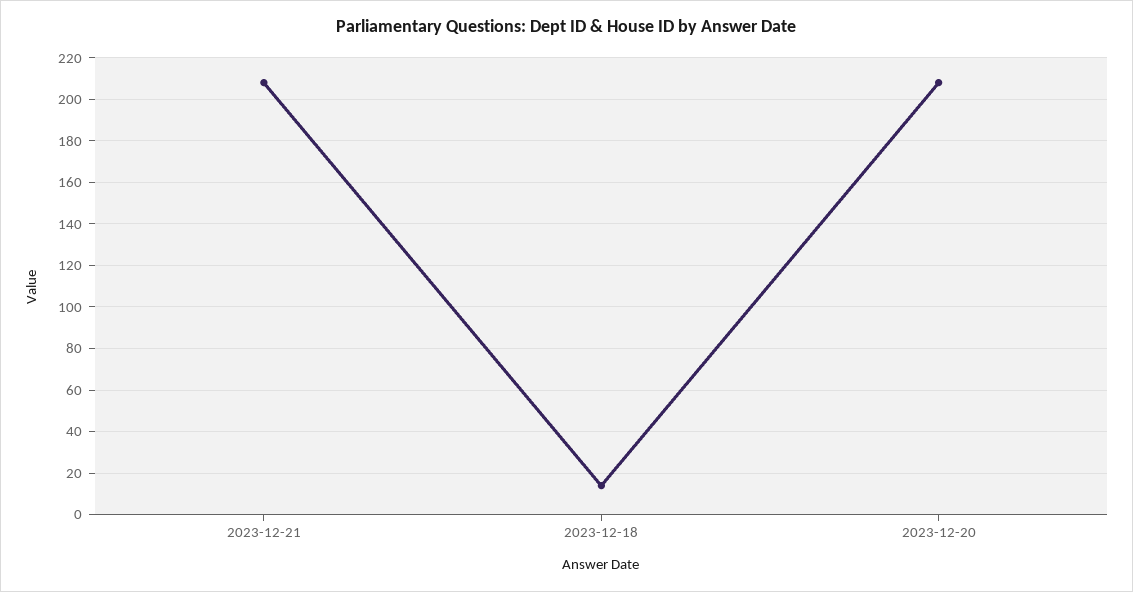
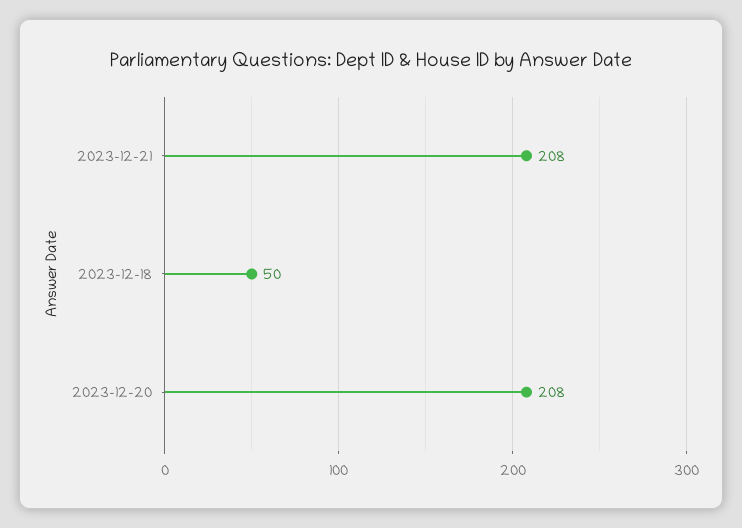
  {
    "2023-12-21": 208,
-   "2023-12-18": 15,
+   "2023-12-18": 50,
    "2023-12-20": 208
  }

